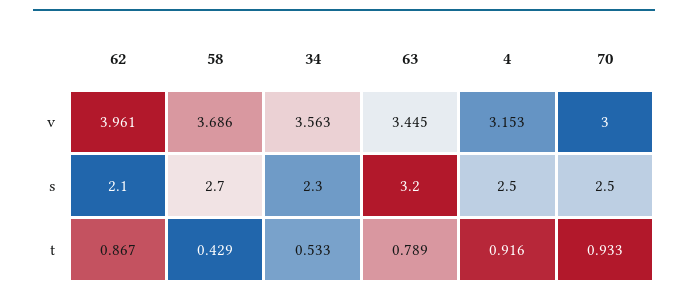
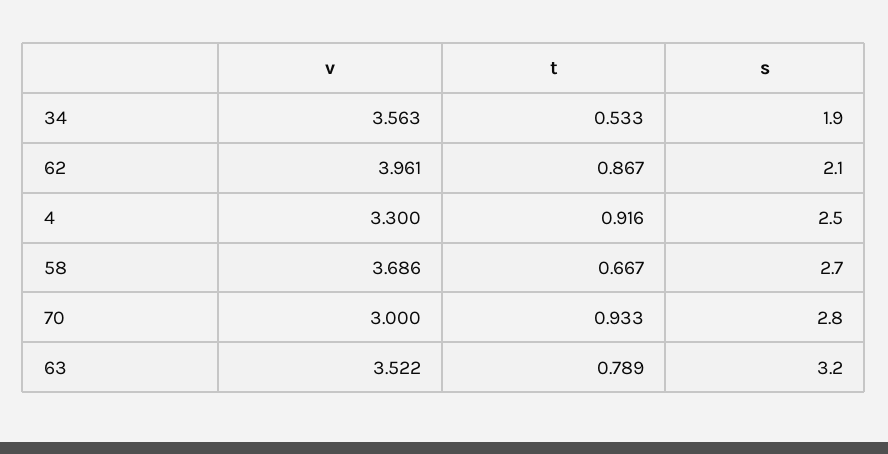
  {
    "62": {
      "v": 3.961,
      "s": 2.1,
      "t": 0.867
    },
    "58": {
      "v": 3.686,
      "s": 2.7,
-     "t": 0.429
+     "t": 0.667
    },
    "34": {
      "v": 3.563,
-     "s": 2.3,
+     "s": 1.9,
      "t": 0.533
    },
    "63": {
-     "v": 3.445,
+     "v": 3.522,
      "s": 3.2,
      "t": 0.789
    },
    "4": {
-     "v": 3.153,
+     "v": 3.3,
      "s": 2.5,
      "t": 0.916
    },
    "70": {
      "v": 3,
-     "s": 2.5,
+     "s": 2.8,
      "t": 0.933
    }
  }

